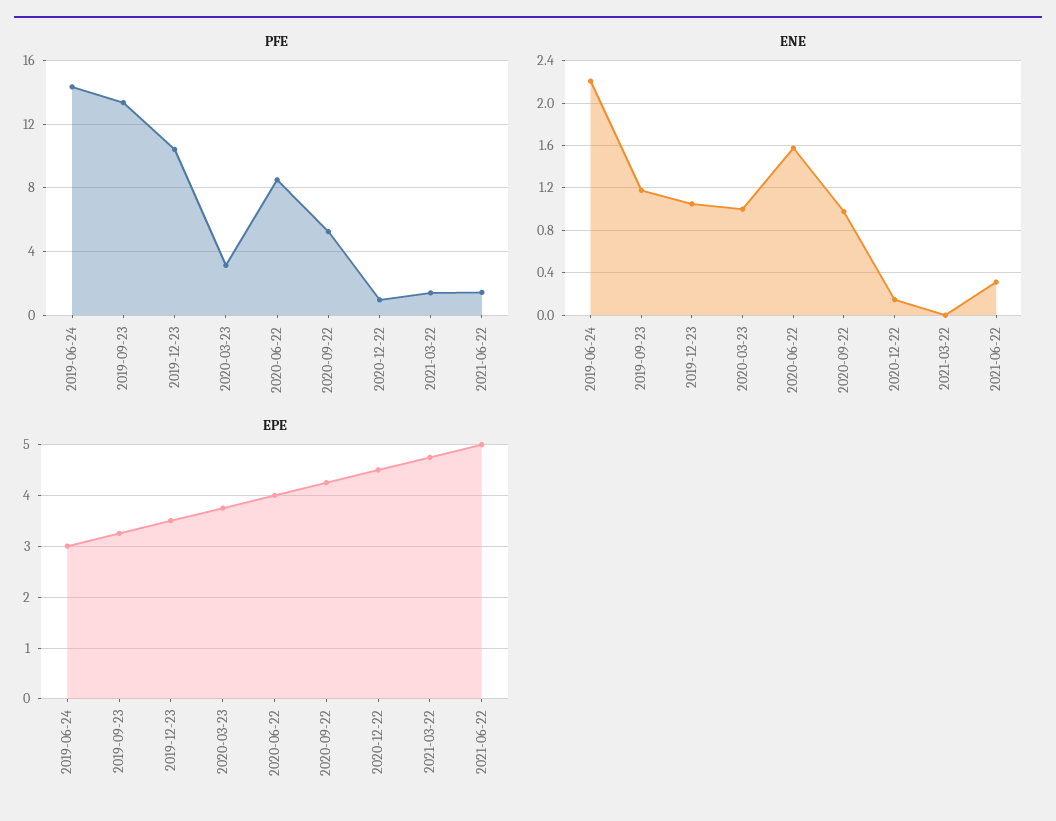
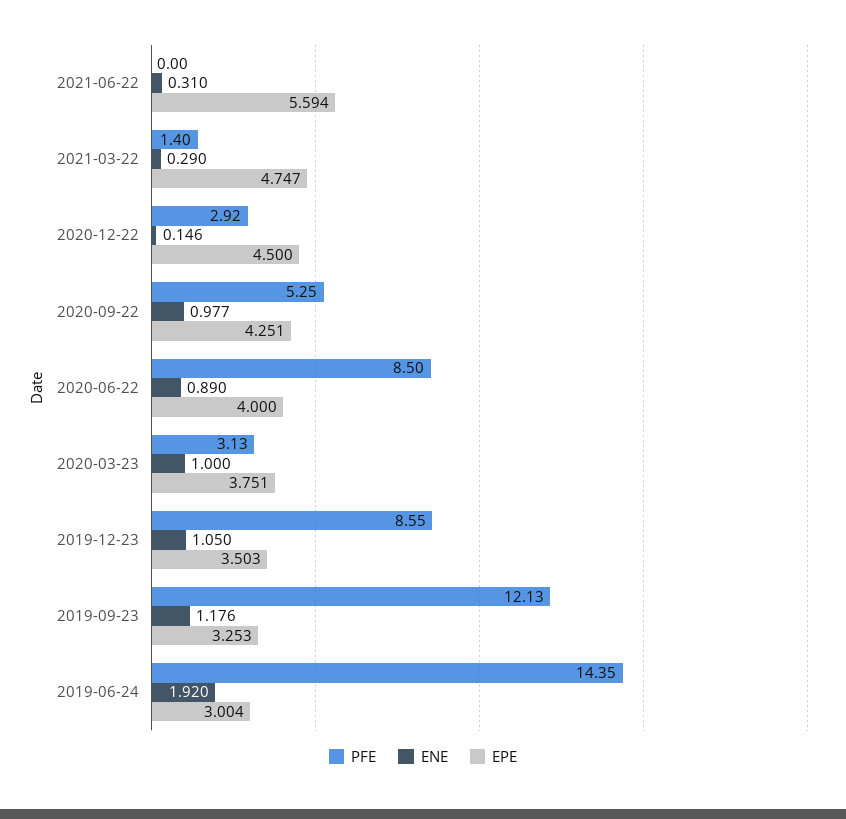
  {
    "PFE": {
      "2019-06-24": 14.35,
-     "2019-09-23": 13.5,
+     "2019-09-23": 12.13,
-     "2019-12-23": 10.5,
+     "2019-12-23": 8.55,
      "2020-03-23": 3.13,
      "2020-06-22": 8.5,
      "2020-09-22": 5.25,
-     "2020-12-22": 1,
+     "2020-12-22": 2.92,
      "2021-03-22": 1.4,
-     "2021-06-22": 1.5
+     "2021-06-22": 0
    },
    "ENE": {
-     "2019-06-24": 2.2,
+     "2019-06-24": 1.92,
      "2019-09-23": 1.176,
      "2019-12-23": 1.05,
      "2020-03-23": 1,
-     "2020-06-22": 1.6,
+     "2020-06-22": 0.89,
      "2020-09-22": 0.977,
      "2020-12-22": 0.146,
-     "2021-03-22": 0,
+     "2021-03-22": 0.29,
      "2021-06-22": 0.31
    },
    "EPE": {
      "2019-06-24": 3.004,
      "2019-09-23": 3.253,
      "2019-12-23": 3.503,
      "2020-03-23": 3.751,
      "2020-06-22": 4,
      "2020-09-22": 4.251,
      "2020-12-22": 4.5,
      "2021-03-22": 4.747,
-     "2021-06-22": 5
+     "2021-06-22": 5.594
    }
  }

